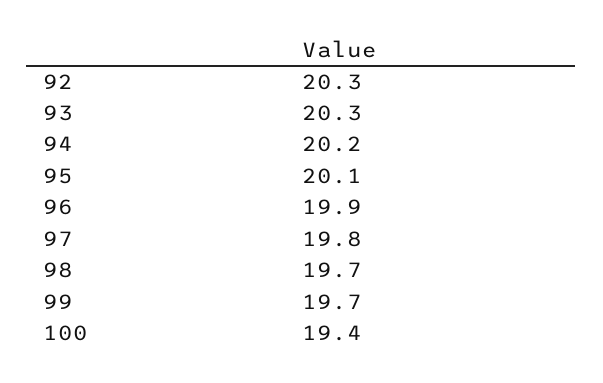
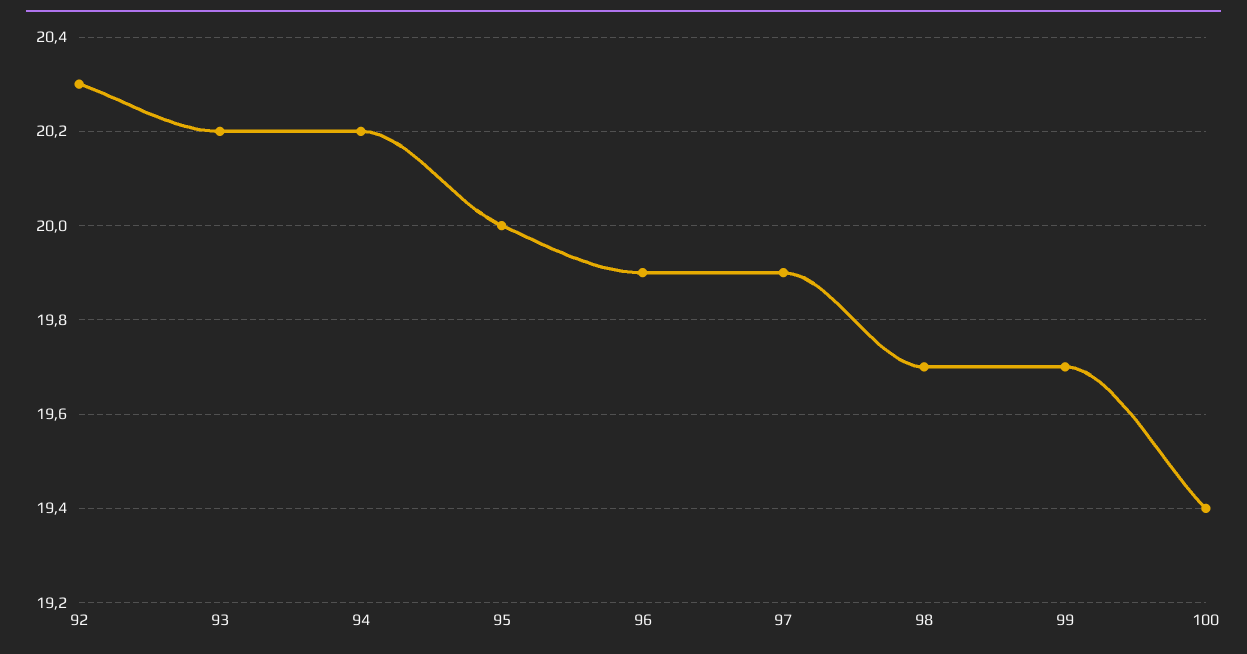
  {
    "92": 20.3,
-   "93": 20.3,
+   "93": 20.2,
    "94": 20.2,
-   "95": 20.1,
+   "95": 20,
    "96": 19.9,
-   "97": 19.8,
+   "97": 19.9,
    "98": 19.7,
    "99": 19.7,
    "100": 19.4
  }

